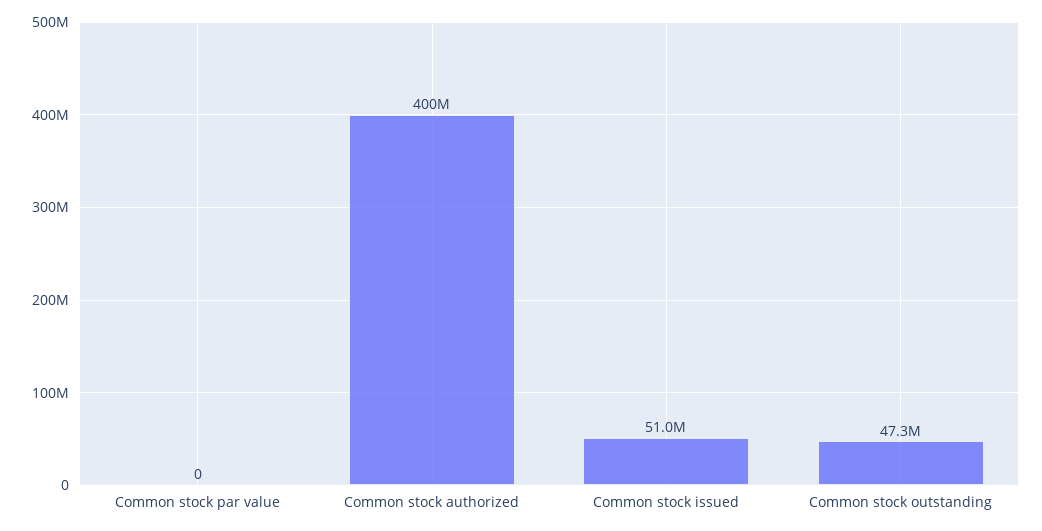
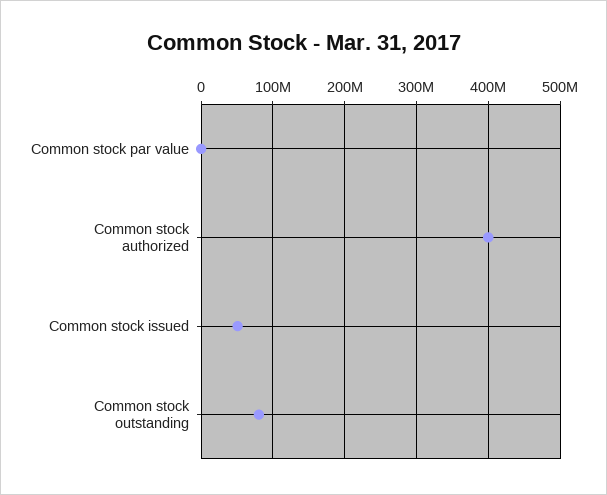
  {
    "Common stock par value": 0,
    "Common stock authorized": 400000000,
    "Common stock issued": 51000000,
-   "Common stock outstanding": 47300000
+   "Common stock outstanding": 80000000
  }

